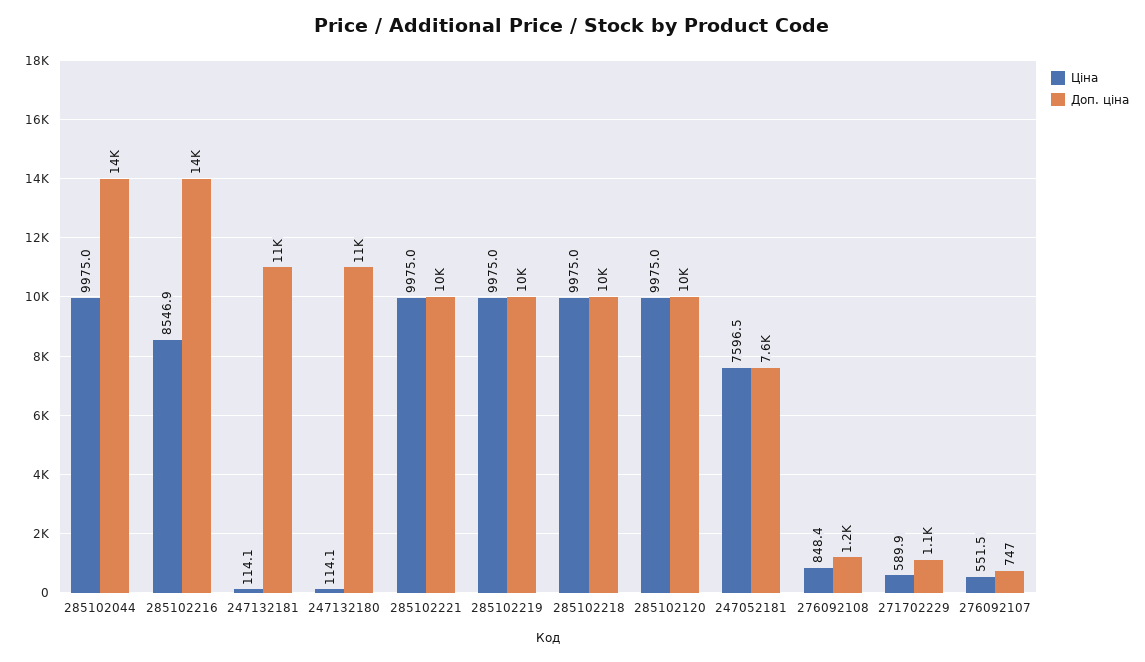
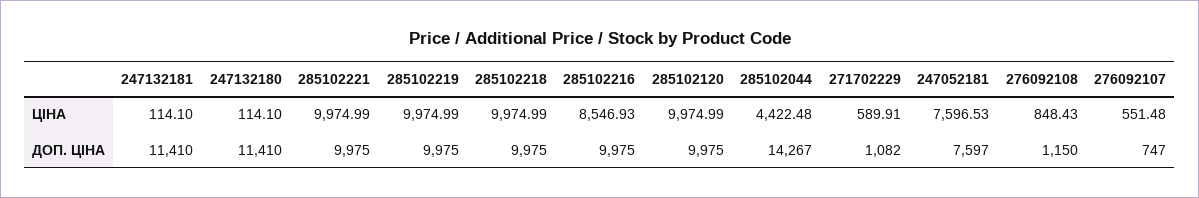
  {
    "Ціна": {
-     "285102044": 9975,
+     "285102044": 4422.48,
      "285102216": 8546.93,
      "247132181": 114.1,
      "247132180": 114.1,
      "285102221": 9974.99,
      "285102219": 9974.99,
      "285102218": 9974.99,
      "285102120": 9974.99,
      "247052181": 7596.53,
      "276092108": 848.43,
      "271702229": 589.91,
      "276092107": 551.48
    },
    "Доп. ціна": {
      "285102044": 14267,
-     "285102216": 14000,
+     "285102216": 9975,
      "247132181": 11410,
      "247132180": 11410,
      "285102221": 9975,
      "285102219": 9975,
      "285102218": 9975,
      "285102120": 9975,
      "247052181": 7597,
      "276092108": 1150,
      "271702229": 1082,
      "276092107": 747
    }
  }

